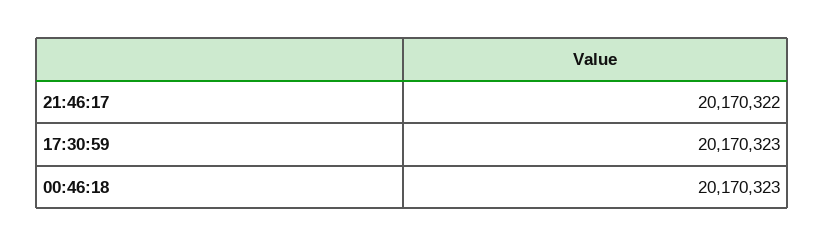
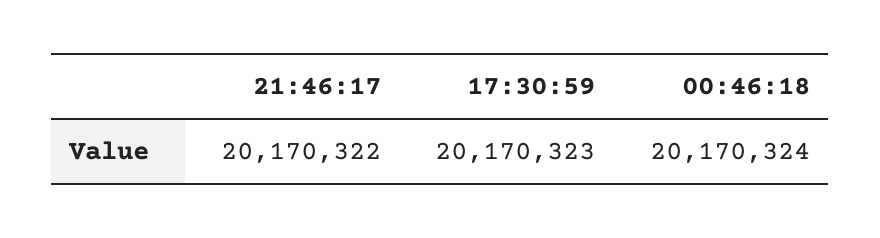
  {
    "21:46:17": 20170322,
    "17:30:59": 20170323,
-   "00:46:18": 20170323
+   "00:46:18": 20170324
  }

